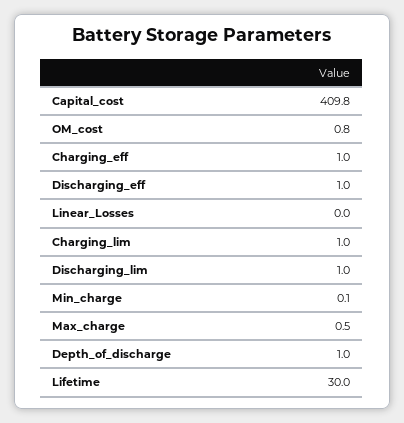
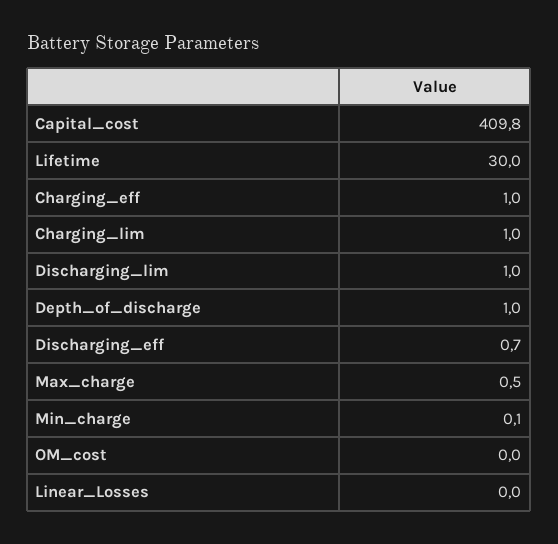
  {
    "Capital_cost": 409.8,
-   "OM_cost": 0.8,
+   "OM_cost": 0,
    "Charging_eff": 1,
-   "Discharging_eff": 1,
+   "Discharging_eff": 0.7,
    "Linear_Losses": 0,
    "Charging_lim": 1,
    "Discharging_lim": 1,
    "Min_charge": 0.1,
    "Max_charge": 0.5,
    "Depth_of_discharge": 1,
    "Lifetime": 30
  }

